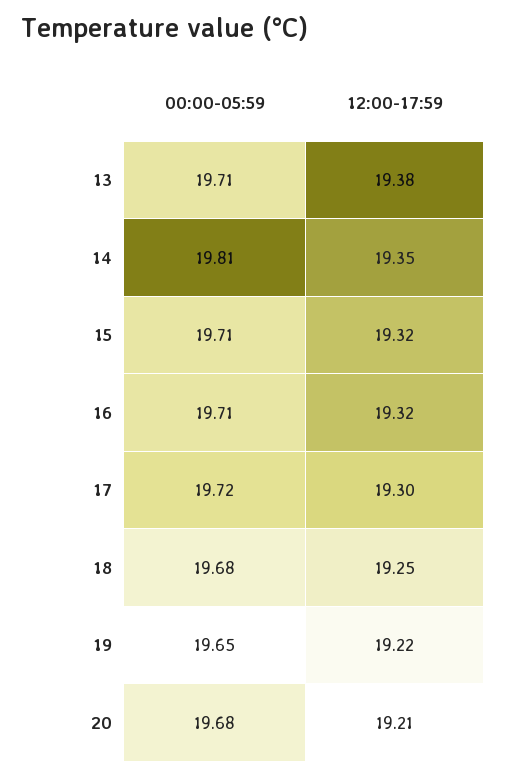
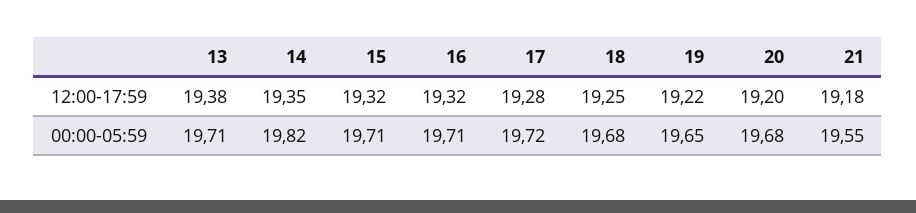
  {
    "00:00-05:59": {
      "13": 19.71,
-     "14": 19.81,
+     "14": 19.82,
      "15": 19.71,
      "16": 19.71,
      "17": 19.72,
      "18": 19.68,
      "19": 19.65,
-     "20": 19.68
+     "20": 19.68,
+     "21": 19.55
    },
    "12:00-17:59": {
      "13": 19.38,
      "14": 19.35,
      "15": 19.32,
      "16": 19.32,
-     "17": 19.3,
+     "17": 19.28,
      "18": 19.25,
      "19": 19.22,
-     "20": 19.21
+     "20": 19.2,
+     "21": 19.18
    }
  }

